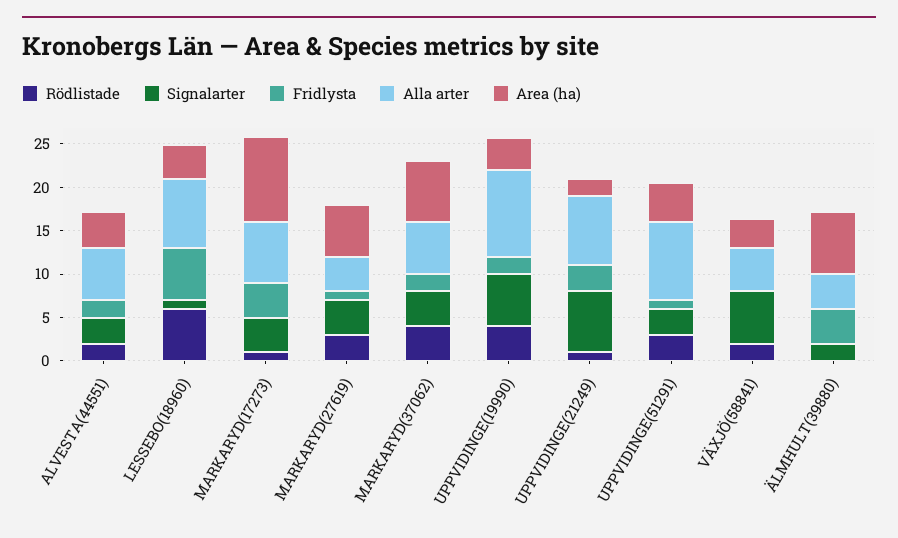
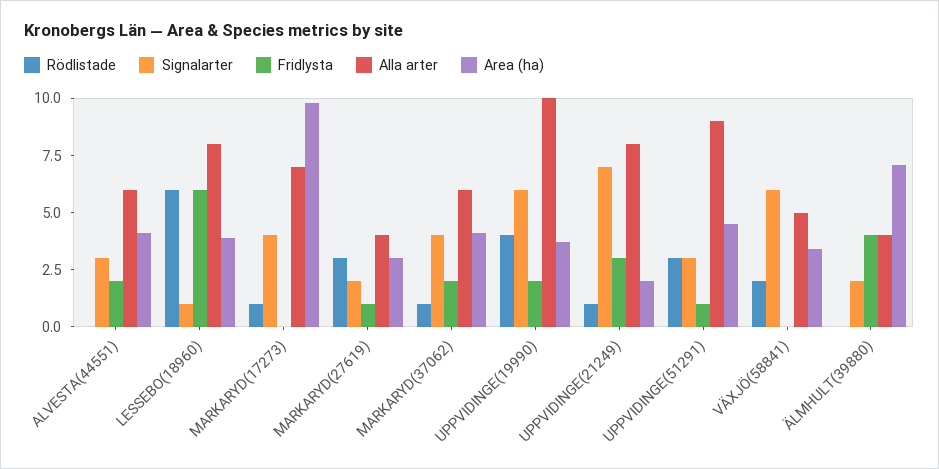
  {
    "Rödlistade": {
-     "ALVESTA(44551)": 2,
+     "ALVESTA(44551)": 0,
      "LESSEBO(18960)": 6,
      "MARKARYD(17273)": 1,
      "MARKARYD(27619)": 3,
-     "MARKARYD(37062)": 4,
+     "MARKARYD(37062)": 1,
      "UPPVIDINGE(19990)": 4,
      "UPPVIDINGE(21249)": 1,
      "UPPVIDINGE(51291)": 3,
      "VÄXJÖ(58841)": 2,
      "ÄLMHULT(39880)": 0
    },
    "Signalarter": {
      "ALVESTA(44551)": 3,
      "LESSEBO(18960)": 1,
      "MARKARYD(17273)": 4,
-     "MARKARYD(27619)": 4,
+     "MARKARYD(27619)": 2,
      "MARKARYD(37062)": 4,
      "UPPVIDINGE(19990)": 6,
      "UPPVIDINGE(21249)": 7,
      "UPPVIDINGE(51291)": 3,
      "VÄXJÖ(58841)": 6,
      "ÄLMHULT(39880)": 2
    },
    "Fridlysta": {
      "ALVESTA(44551)": 2,
      "LESSEBO(18960)": 6,
-     "MARKARYD(17273)": 4,
+     "MARKARYD(17273)": 0,
      "MARKARYD(27619)": 1,
      "MARKARYD(37062)": 2,
      "UPPVIDINGE(19990)": 2,
      "UPPVIDINGE(21249)": 3,
      "UPPVIDINGE(51291)": 1,
      "VÄXJÖ(58841)": 0,
      "ÄLMHULT(39880)": 4
    },
    "Alla arter": {
      "ALVESTA(44551)": 6,
      "LESSEBO(18960)": 8,
      "MARKARYD(17273)": 7,
      "MARKARYD(27619)": 4,
      "MARKARYD(37062)": 6,
      "UPPVIDINGE(19990)": 10,
      "UPPVIDINGE(21249)": 8,
      "UPPVIDINGE(51291)": 9,
      "VÄXJÖ(58841)": 5,
      "ÄLMHULT(39880)": 4
    },
    "Area (ha)": {
      "ALVESTA(44551)": 4,
      "LESSEBO(18960)": 4,
      "MARKARYD(17273)": 10,
-     "MARKARYD(27619)": 6,
+     "MARKARYD(27619)": 3,
-     "MARKARYD(37062)": 7,
+     "MARKARYD(37062)": 4,
      "UPPVIDINGE(19990)": 3.5,
      "UPPVIDINGE(21249)": 2,
      "UPPVIDINGE(51291)": 4.5,
      "VÄXJÖ(58841)": 3.5,
      "ÄLMHULT(39880)": 7
    }
  }

